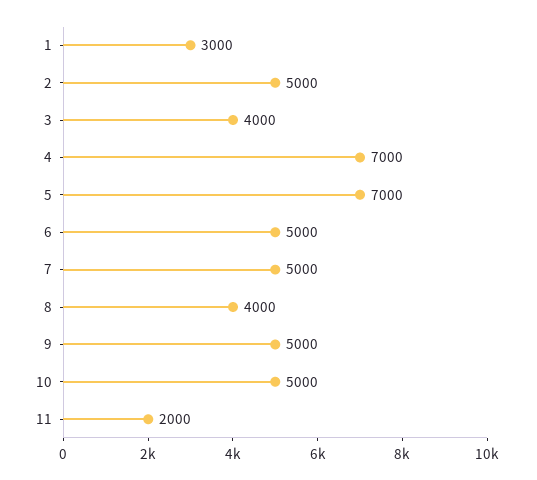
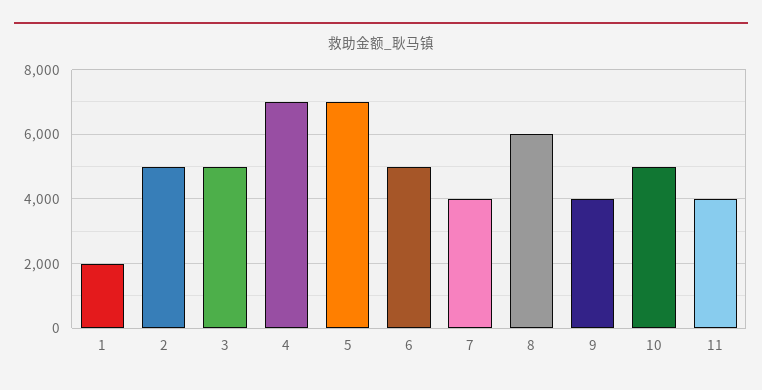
  {
-   "1": 3000,
+   "1": 2000,
    "2": 5000,
-   "3": 4000,
+   "3": 5000,
    "4": 7000,
    "5": 7000,
    "6": 5000,
-   "7": 5000,
+   "7": 4000,
-   "8": 4000,
+   "8": 6000,
-   "9": 5000,
+   "9": 4000,
    "10": 5000,
-   "11": 2000
+   "11": 4000
  }

